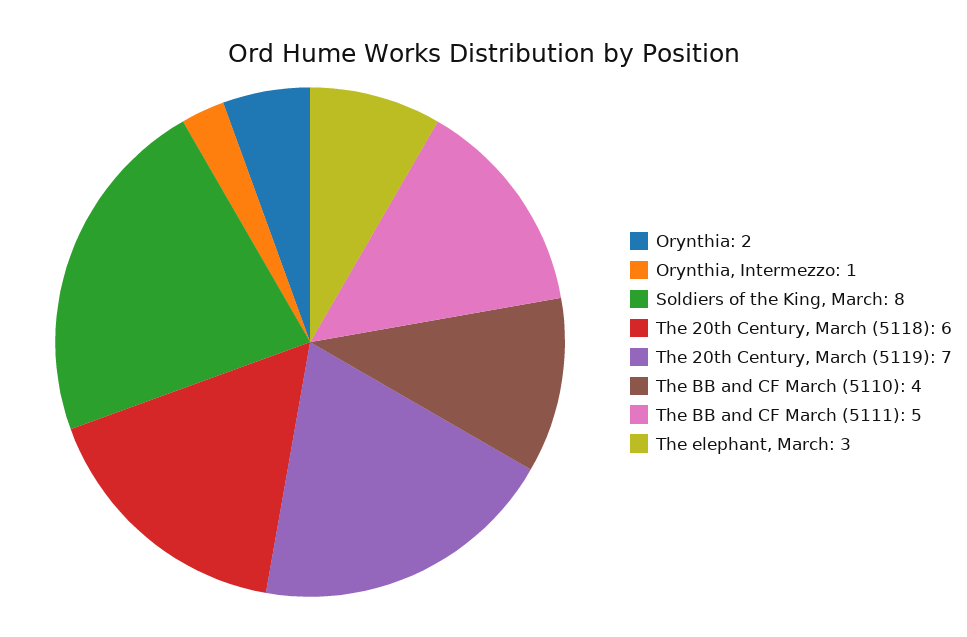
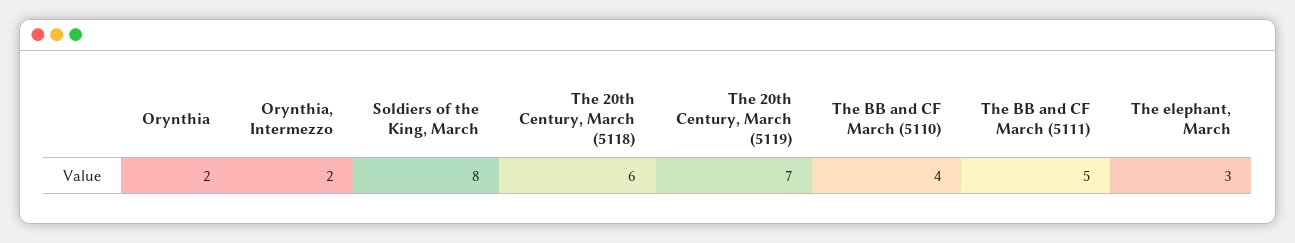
  {
    "Orynthia": 2,
-   "Orynthia, Intermezzo": 1,
+   "Orynthia, Intermezzo": 2,
    "Soldiers of the King, March": 8,
    "The 20th Century, March (5118)": 6,
    "The 20th Century, March (5119)": 7,
    "The BB and CF March (5110)": 4,
    "The BB and CF March (5111)": 5,
    "The elephant, March": 3
  }

